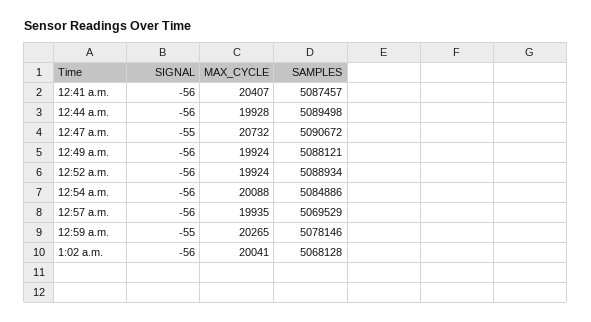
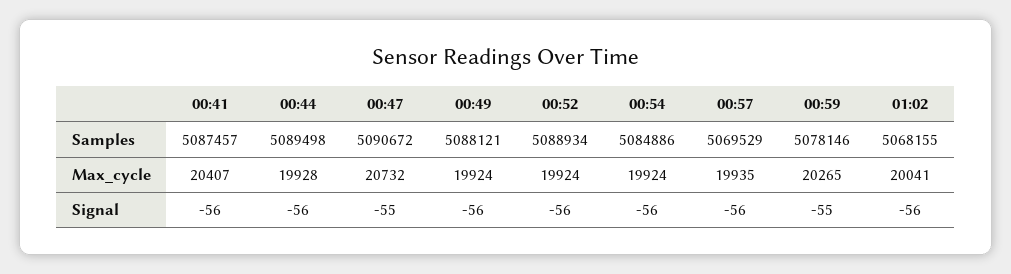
  {
    "SIGNAL": {
      "12:41 a.m.": -56,
      "12:44 a.m.": -56,
      "12:47 a.m.": -55,
      "12:49 a.m.": -56,
      "12:52 a.m.": -56,
      "12:54 a.m.": -56,
      "12:57 a.m.": -56,
      "12:59 a.m.": -55,
      "1:02 a.m.": -56
    },
    "MAX_CYCLE": {
      "12:41 a.m.": 20407,
      "12:44 a.m.": 19928,
      "12:47 a.m.": 20732,
      "12:49 a.m.": 19924,
      "12:52 a.m.": 19924,
-     "12:54 a.m.": 20088,
+     "12:54 a.m.": 19924,
      "12:57 a.m.": 19935,
      "12:59 a.m.": 20265,
      "1:02 a.m.": 20041
    },
    "SAMPLES": {
      "12:41 a.m.": 5087457,
      "12:44 a.m.": 5089498,
      "12:47 a.m.": 5090672,
      "12:49 a.m.": 5088121,
      "12:52 a.m.": 5088934,
      "12:54 a.m.": 5084886,
      "12:57 a.m.": 5069529,
      "12:59 a.m.": 5078146,
-     "1:02 a.m.": 5068128
+     "1:02 a.m.": 5068155
    }
  }

